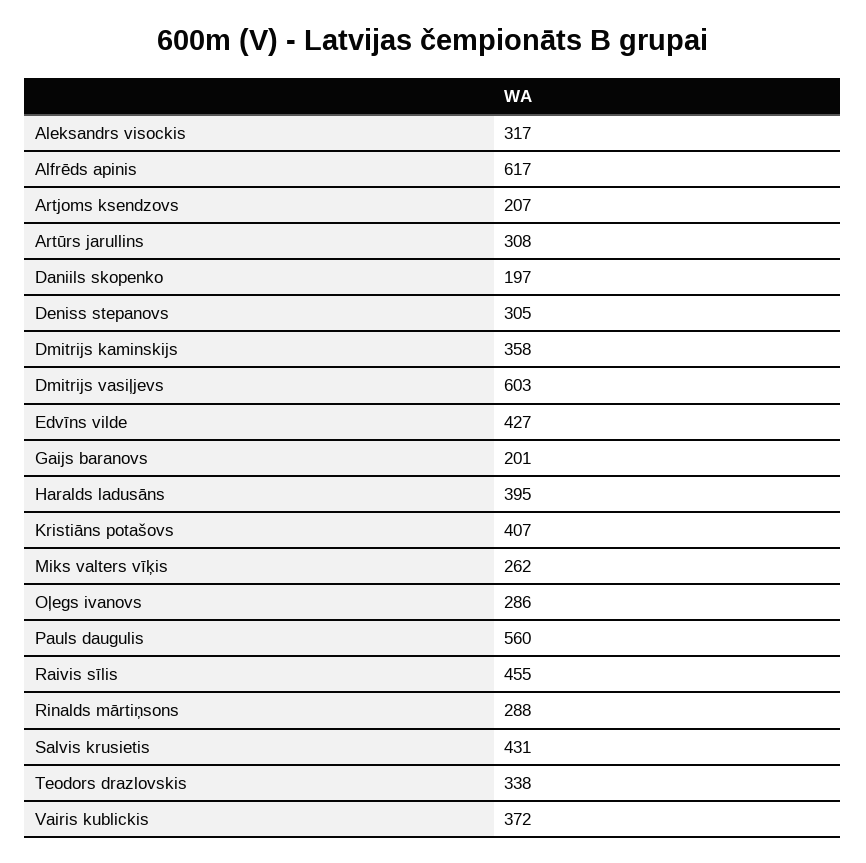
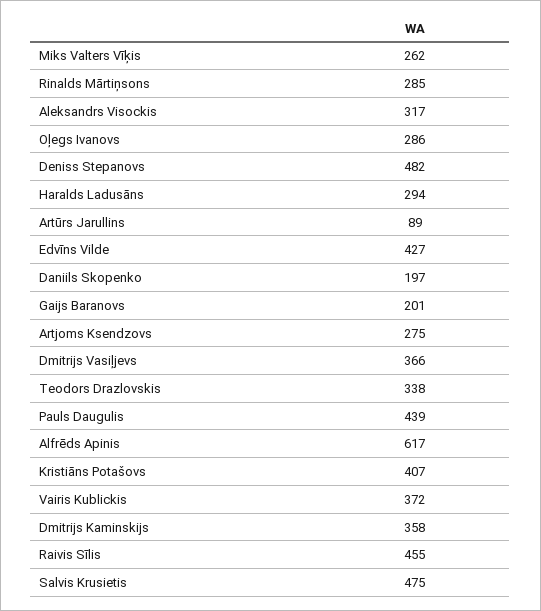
  {
    "Aleksandrs visockis": 317,
    "Alfrēds apinis": 617,
-   "Artjoms ksendzovs": 207,
+   "Artjoms ksendzovs": 275,
-   "Artūrs jarullins": 308,
+   "Artūrs jarullins": 89,
    "Daniils skopenko": 197,
-   "Deniss stepanovs": 305,
+   "Deniss stepanovs": 482,
    "Dmitrijs kaminskijs": 358,
-   "Dmitrijs vasiļjevs": 603,
+   "Dmitrijs vasiļjevs": 366,
    "Edvīns vilde": 427,
    "Gaijs baranovs": 201,
-   "Haralds ladusāns": 395,
+   "Haralds ladusāns": 294,
    "Kristiāns potašovs": 407,
    "Miks valters vīķis": 262,
    "Oļegs ivanovs": 286,
-   "Pauls daugulis": 560,
+   "Pauls daugulis": 439,
    "Raivis sīlis": 455,
-   "Rinalds mārtiņsons": 288,
+   "Rinalds mārtiņsons": 285,
-   "Salvis krusietis": 431,
+   "Salvis krusietis": 475,
    "Teodors drazlovskis": 338,
    "Vairis kublickis": 372
  }

